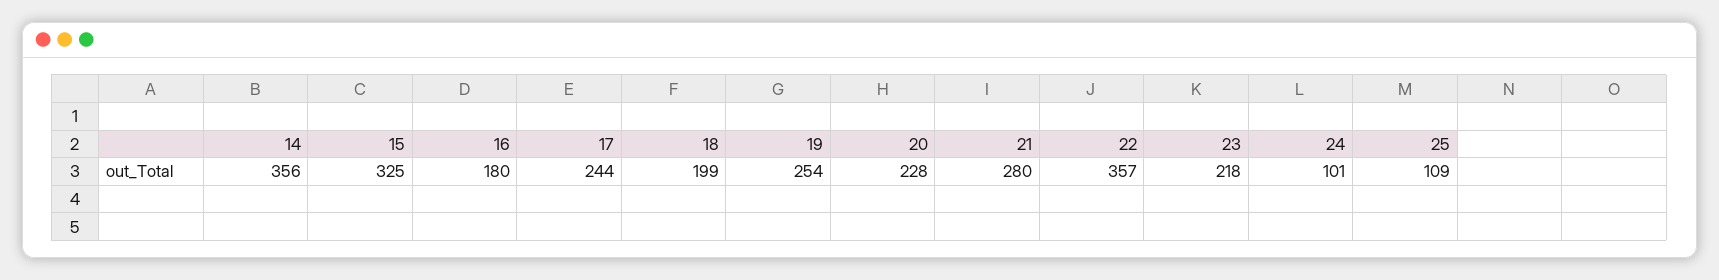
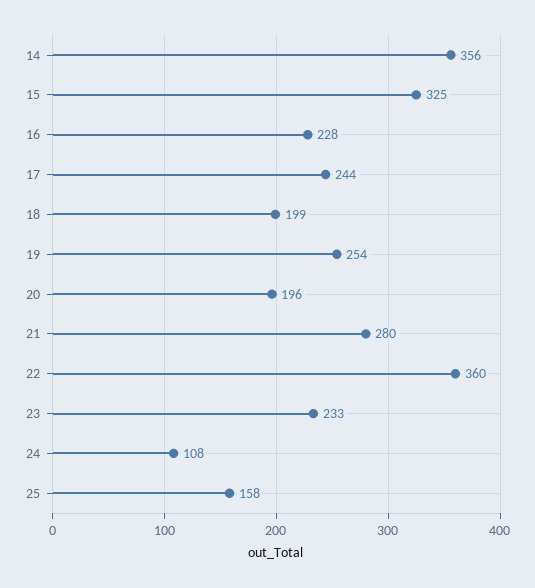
  {
    "14": 356,
    "15": 325,
-   "16": 180,
+   "16": 228,
    "17": 244,
    "18": 199,
    "19": 254,
-   "20": 228,
+   "20": 196,
    "21": 280,
-   "22": 357,
+   "22": 360,
-   "23": 218,
+   "23": 233,
-   "24": 101,
+   "24": 108,
-   "25": 109
+   "25": 158
  }

